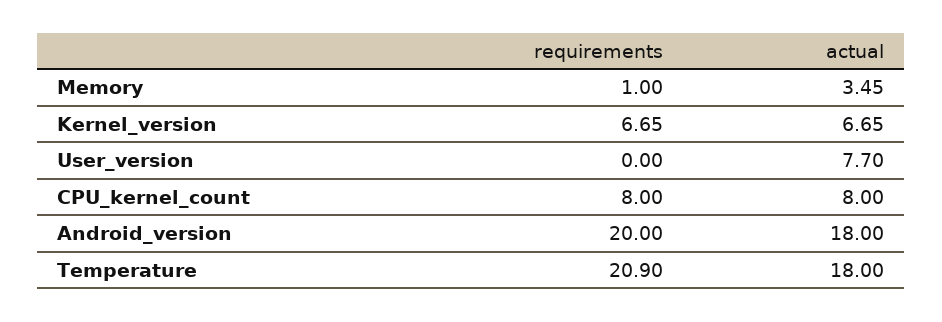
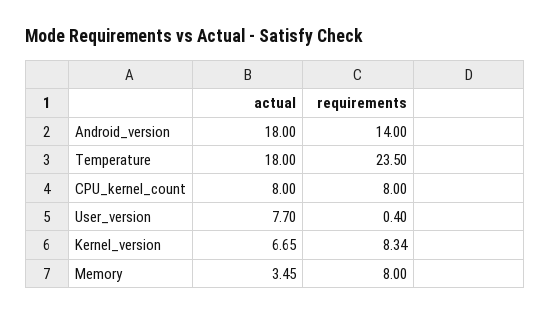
  {
    "requirements": {
-     "Memory": 1,
+     "Memory": 8,
-     "Kernel_version": 6.65,
+     "Kernel_version": 8.34,
-     "User_version": 0,
+     "User_version": 0.4,
      "CPU_kernel_count": 8,
-     "Android_version": 20,
+     "Android_version": 14,
-     "Temperature": 20.9
+     "Temperature": 23.5
    },
    "actual": {
      "Memory": 3.45,
      "Kernel_version": 6.65,
      "User_version": 7.7,
      "CPU_kernel_count": 8,
      "Android_version": 18,
      "Temperature": 18
    }
  }

